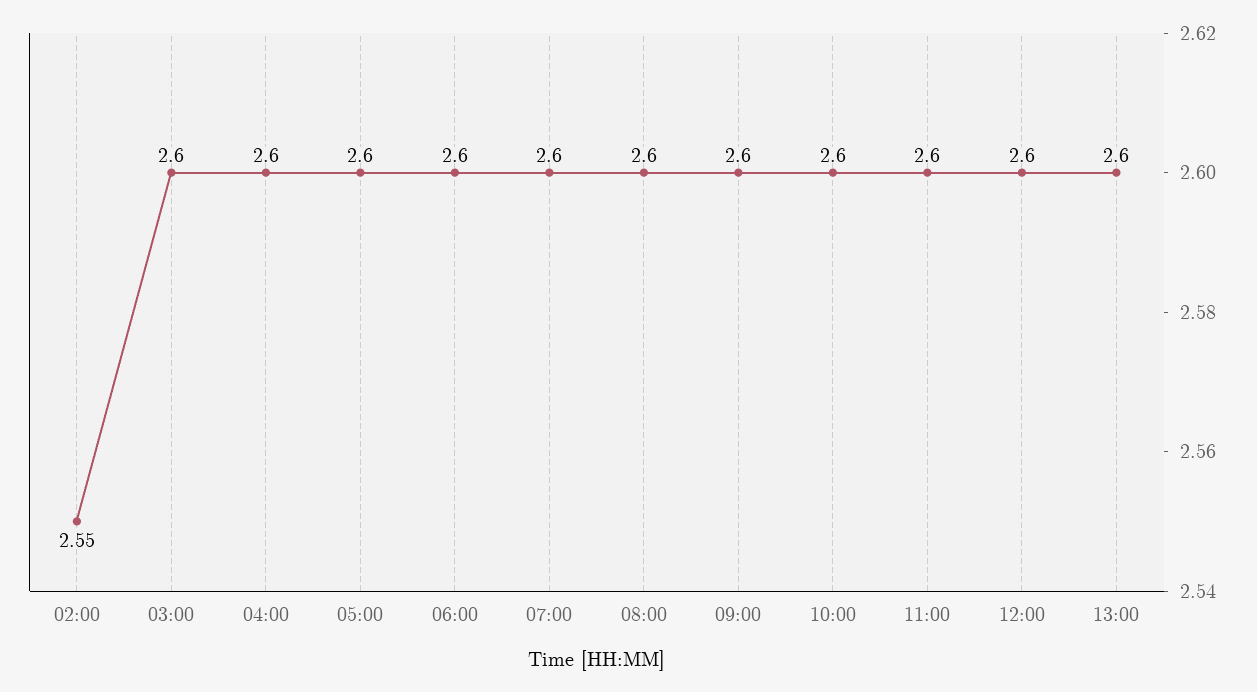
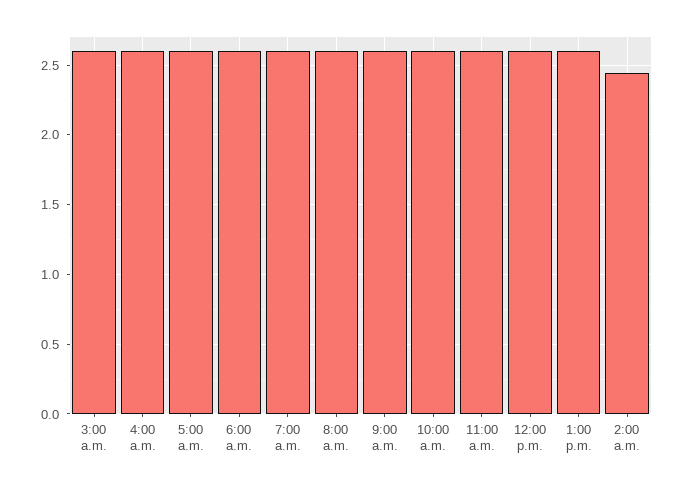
  {
-   "02:00": 2.55,
+   "02:00": 2.45,
    "03:00": 2.6,
    "04:00": 2.6,
    "05:00": 2.6,
    "06:00": 2.6,
    "07:00": 2.6,
    "08:00": 2.6,
    "09:00": 2.6,
    "10:00": 2.6,
    "11:00": 2.6,
    "12:00": 2.6,
    "13:00": 2.6
  }

